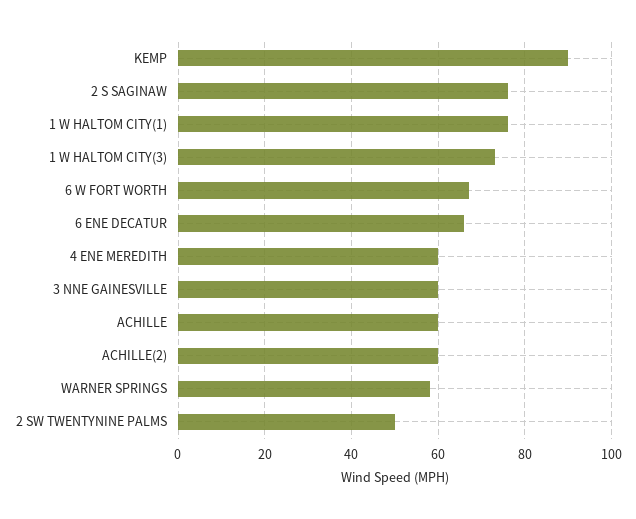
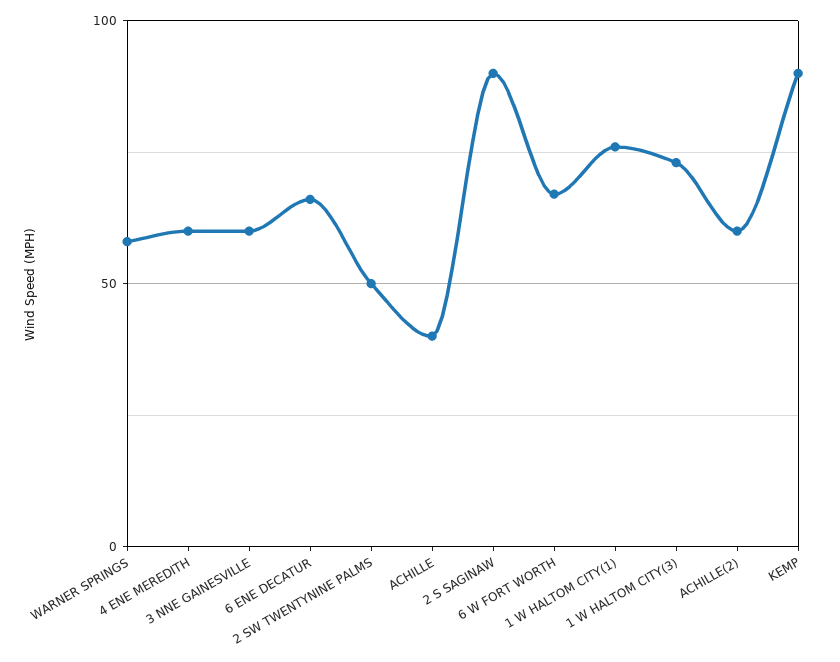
  {
    "KEMP": 90,
-   "2 S SAGINAW": 75,
+   "2 S SAGINAW": 90,
    "1 W HALTOM CITY(1)": 75,
    "1 W HALTOM CITY(3)": 75,
    "6 W FORT WORTH": 65,
    "6 ENE DECATUR": 65,
    "4 ENE MEREDITH": 60,
    "3 NNE GAINESVILLE": 60,
-   "ACHILLE": 60,
+   "ACHILLE": 40,
    "ACHILLE(2)": 60,
    "WARNER SPRINGS": 60,
    "2 SW TWENTYNINE PALMS": 50
  }

